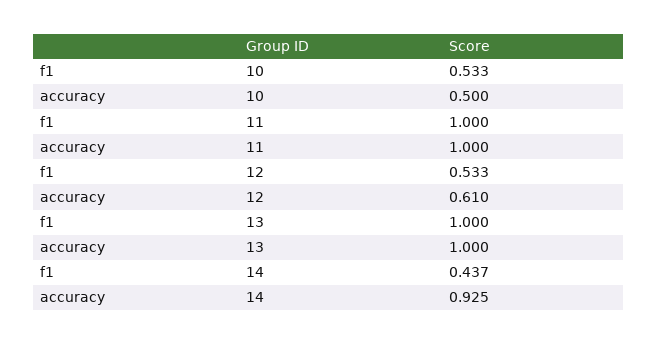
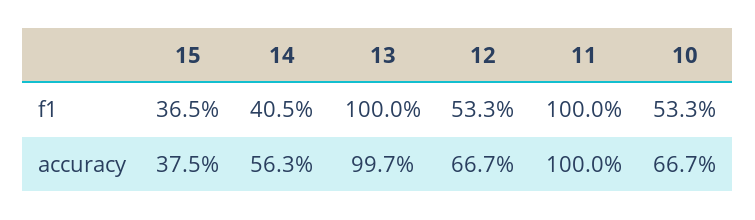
  {
    "f1": {
      "10": 0.533,
      "11": 1,
      "12": 0.533,
      "13": 1,
-     "14": 0.437
+     "14": 0.405,
+     "15": 0.365
    },
    "accuracy": {
-     "10": 0.5,
+     "10": 0.667,
      "11": 1,
-     "12": 0.61,
+     "12": 0.667,
-     "13": 1,
+     "13": 0.997,
-     "14": 0.925
+     "14": 0.563,
+     "15": 0.375
    }
  }

